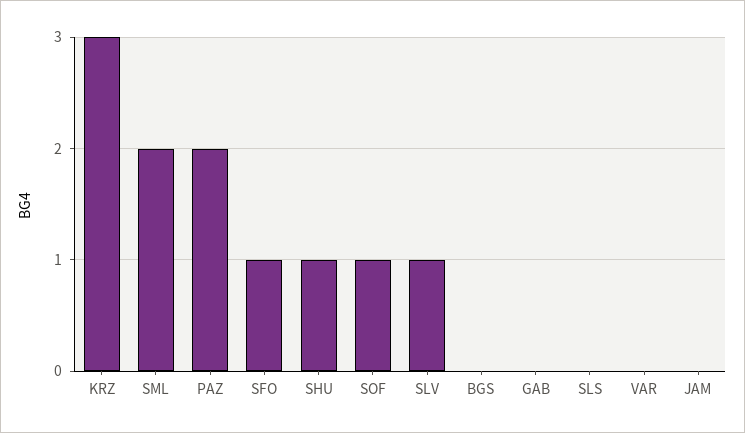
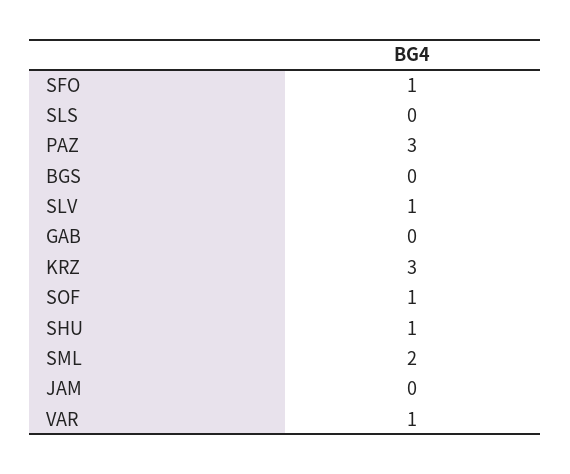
  {
    "KRZ": 3,
    "SML": 2,
-   "PAZ": 2,
+   "PAZ": 3,
    "SFO": 1,
    "SHU": 1,
    "SOF": 1,
    "SLV": 1,
    "BGS": 0,
    "GAB": 0,
    "SLS": 0,
-   "VAR": 0,
+   "VAR": 1,
    "JAM": 0
  }

